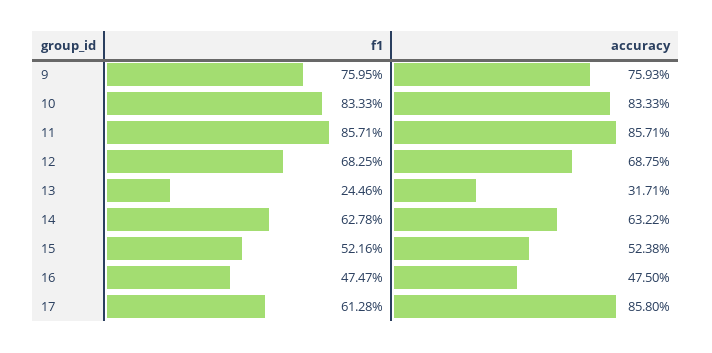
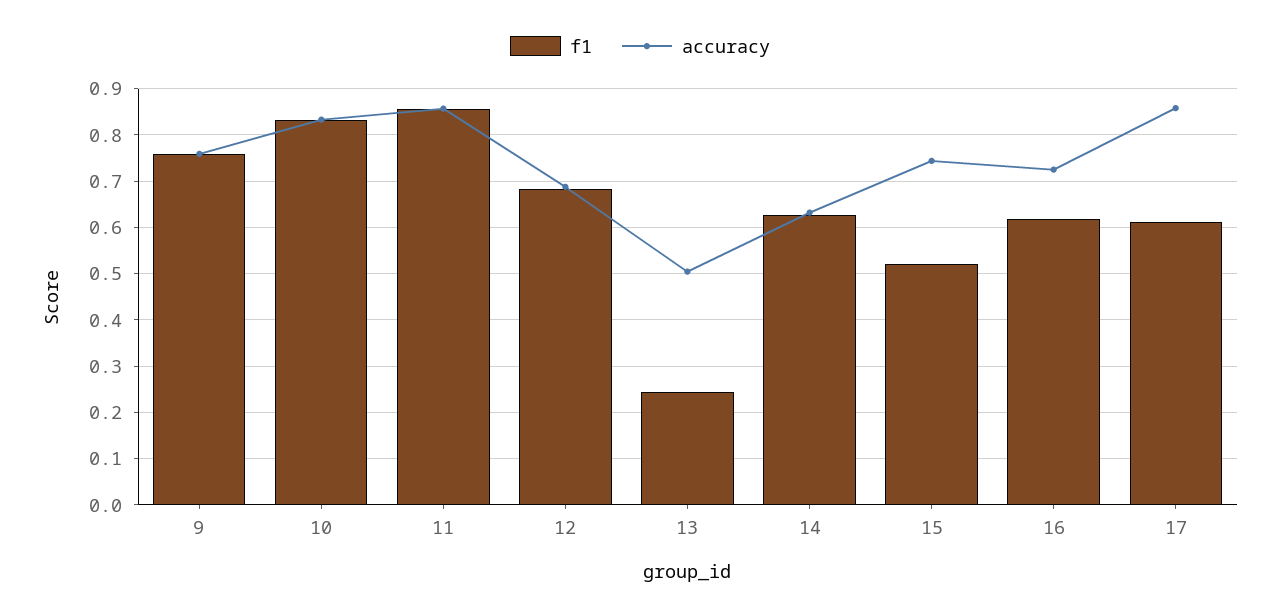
  {
    "f1": {
      "9": 0.7595,
      "10": 0.8333,
      "11": 0.8571,
      "12": 0.6825,
      "13": 0.2446,
      "14": 0.6278,
      "15": 0.5216,
-     "16": 0.4747,
+     "16": 0.62,
      "17": 0.6128
    },
    "accuracy": {
      "9": 0.7593,
      "10": 0.8333,
      "11": 0.8571,
      "12": 0.6875,
-     "13": 0.3171,
+     "13": 0.5,
      "14": 0.6322,
-     "15": 0.5238,
+     "15": 0.74,
-     "16": 0.475,
+     "16": 0.72,
      "17": 0.858
    }
  }

